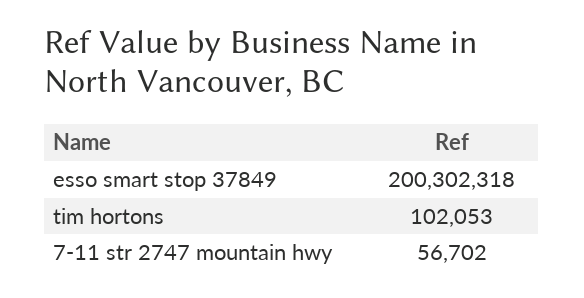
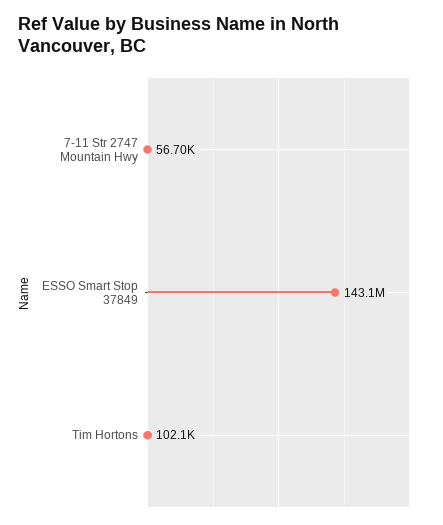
  {
-   "esso smart stop 37849": 200302318,
+   "esso smart stop 37849": 143100000,
    "tim hortons": 102053,
    "7-11 str 2747 mountain hwy": 56702
  }

